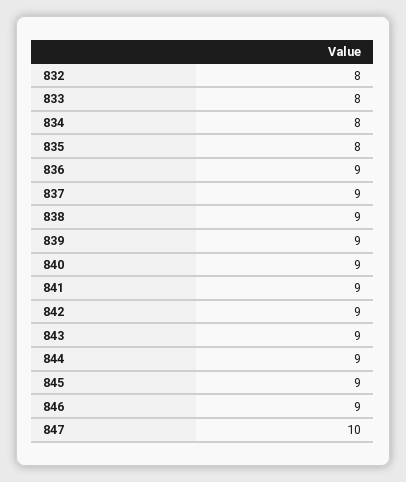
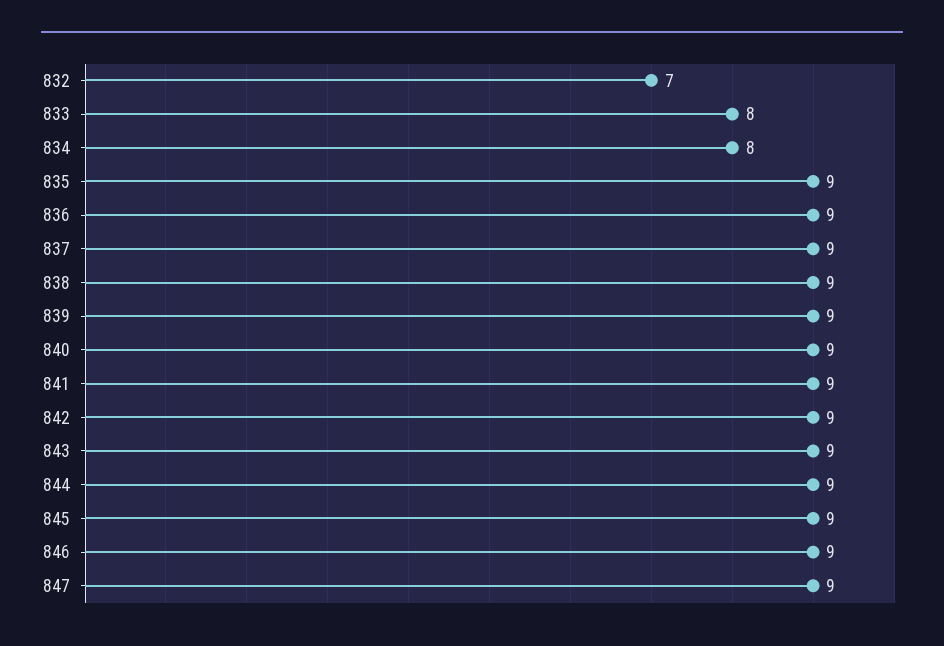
  {
-   "832": 8,
+   "832": 7,
    "833": 8,
    "834": 8,
-   "835": 8,
+   "835": 9,
    "836": 9,
    "837": 9,
    "838": 9,
    "839": 9,
    "840": 9,
    "841": 9,
    "842": 9,
    "843": 9,
    "844": 9,
    "845": 9,
    "846": 9,
-   "847": 10
+   "847": 9
  }

